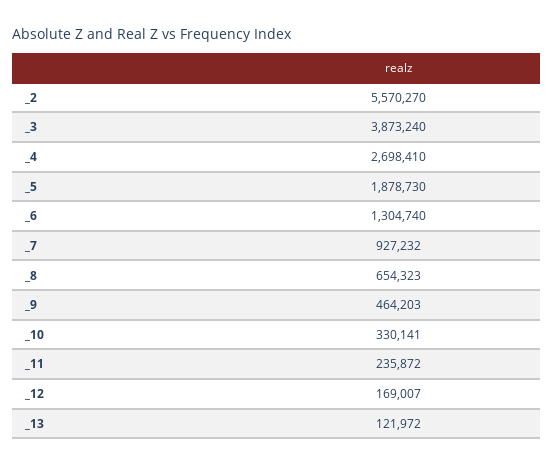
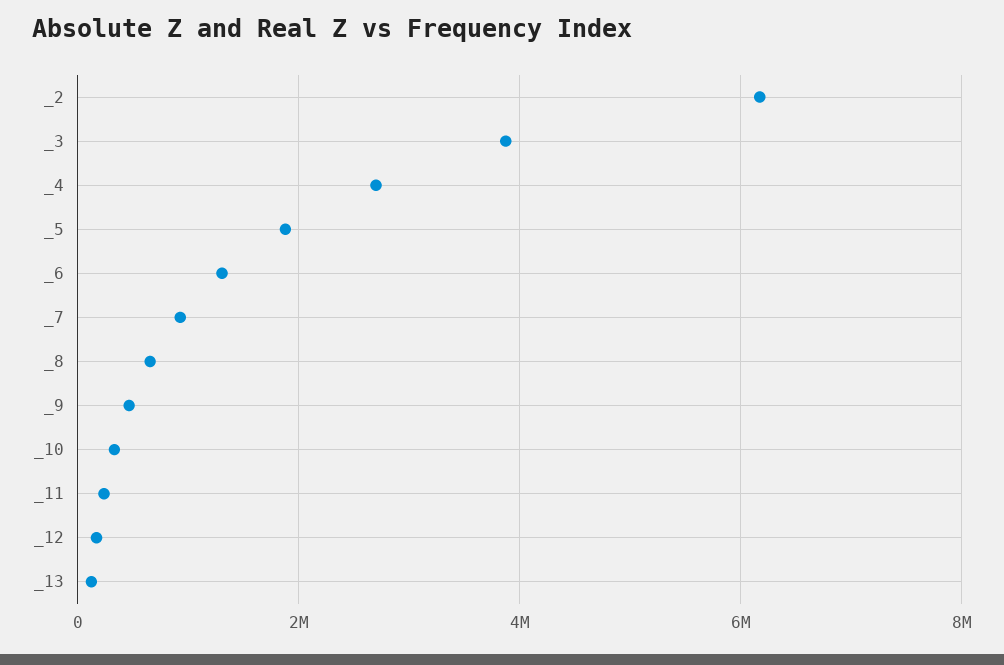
  {
-   "_2": 5570270,
+   "_2": 6200000,
    "_3": 3873240,
    "_4": 2698410,
    "_5": 1878730,
    "_6": 1304740,
    "_7": 927232,
    "_8": 654323,
    "_9": 464203,
    "_10": 330141,
    "_11": 235872,
    "_12": 169007,
    "_13": 121972
  }

